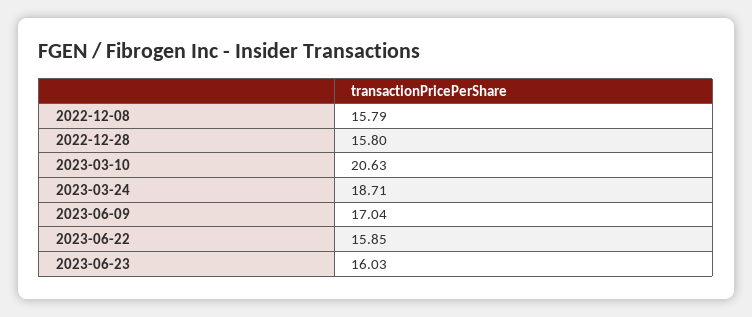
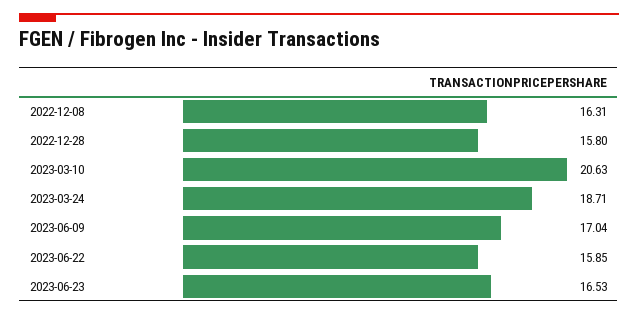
  {
-   "2022-12-08": 15.79,
+   "2022-12-08": 16.31,
    "2022-12-28": 15.8,
    "2023-03-10": 20.63,
    "2023-03-24": 18.71,
    "2023-06-09": 17.04,
    "2023-06-22": 15.85,
-   "2023-06-23": 16.03
+   "2023-06-23": 16.53
  }

